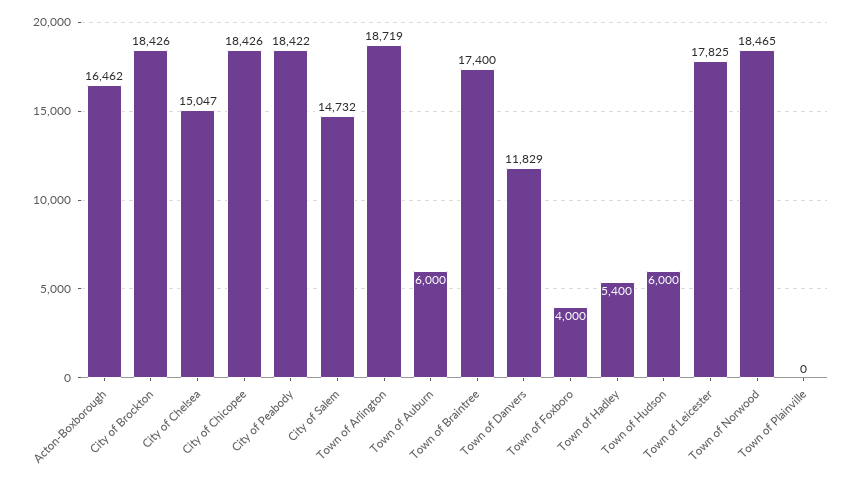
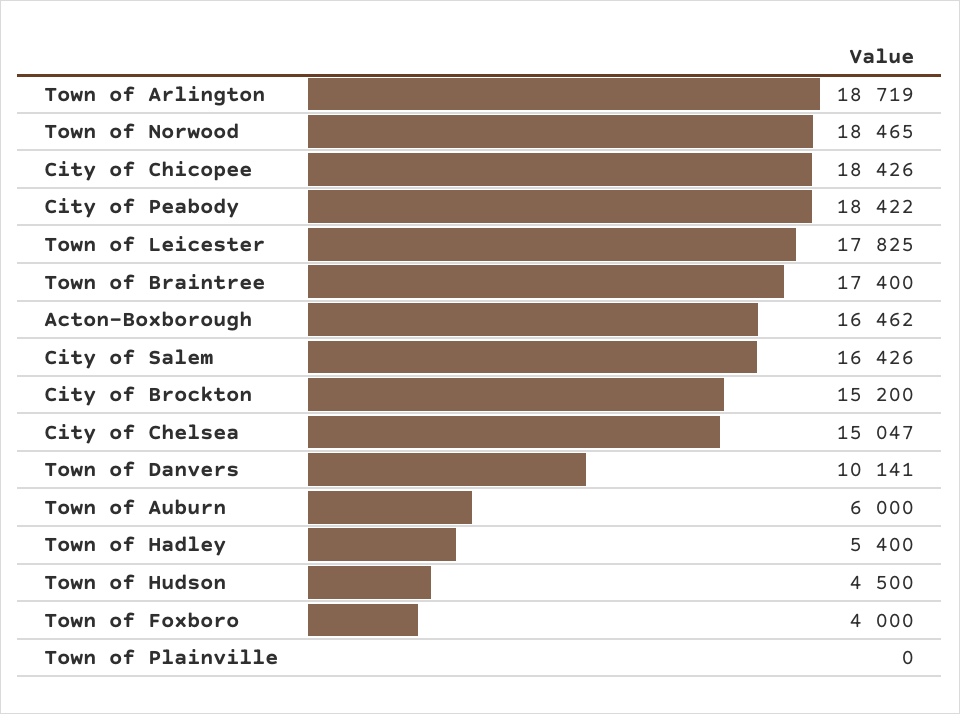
  {
    "Acton-Boxborough": 16462,
-   "City of Brockton": 18426,
+   "City of Brockton": 15200,
    "City of Chelsea": 15047,
    "City of Chicopee": 18426,
    "City of Peabody": 18422,
-   "City of Salem": 14732,
+   "City of Salem": 16426,
    "Town of Arlington": 18719,
    "Town of Auburn": 6000,
    "Town of Braintree": 17400,
-   "Town of Danvers": 11829,
+   "Town of Danvers": 10141,
    "Town of Foxboro": 4000,
    "Town of Hadley": 5400,
-   "Town of Hudson": 6000,
+   "Town of Hudson": 4500,
    "Town of Leicester": 17825,
    "Town of Norwood": 18465,
    "Town of Plainville": 0
  }

